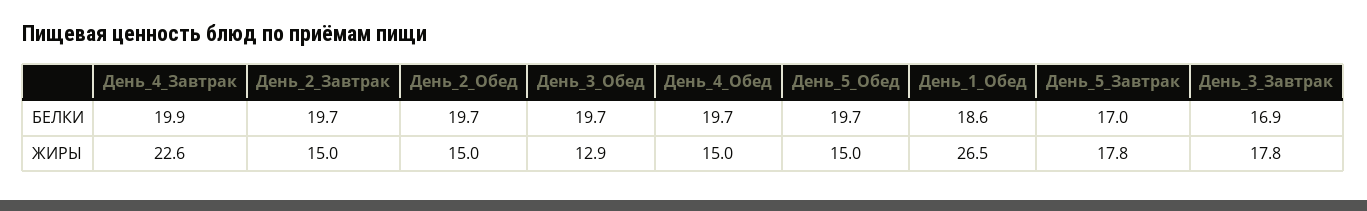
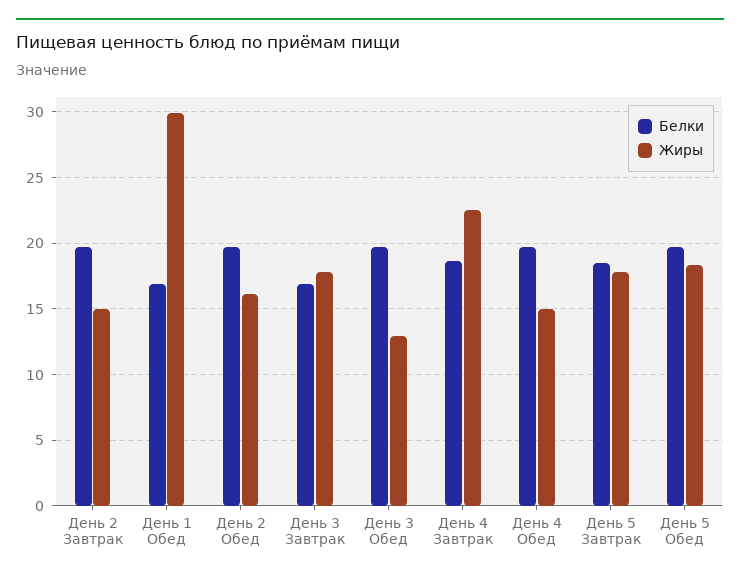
  {
    "БЕЛКИ": {
-     "День_4_Завтрак": 19.9,
+     "День_4_Завтрак": 18.5,
      "День_2_Завтрак": 19.7,
      "День_2_Обед": 19.7,
      "День_3_Обед": 19.7,
      "День_4_Обед": 19.7,
      "День_5_Обед": 19.7,
-     "День_1_Обед": 18.6,
+     "День_1_Обед": 17,
-     "День_5_Завтрак": 17,
+     "День_5_Завтрак": 18.5,
      "День_3_Завтрак": 16.9
    },
    "ЖИРЫ": {
      "День_4_Завтрак": 22.6,
      "День_2_Завтрак": 15,
-     "День_2_Обед": 15,
+     "День_2_Обед": 16,
      "День_3_Обед": 12.9,
      "День_4_Обед": 15,
-     "День_5_Обед": 15,
+     "День_5_Обед": 18.5,
-     "День_1_Обед": 26.5,
+     "День_1_Обед": 30,
      "День_5_Завтрак": 17.8,
      "День_3_Завтрак": 17.8
    }
  }

